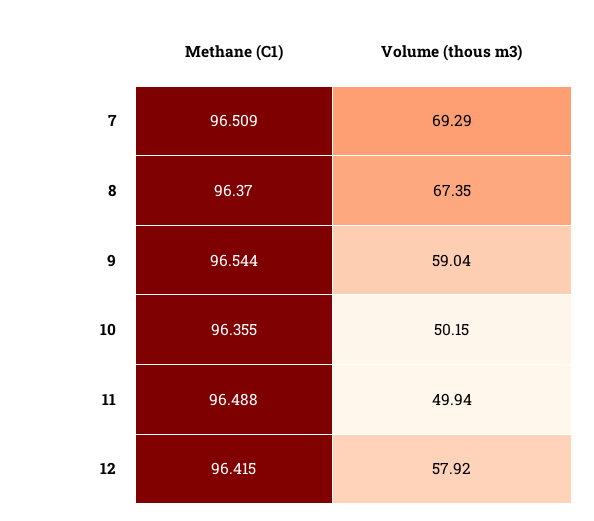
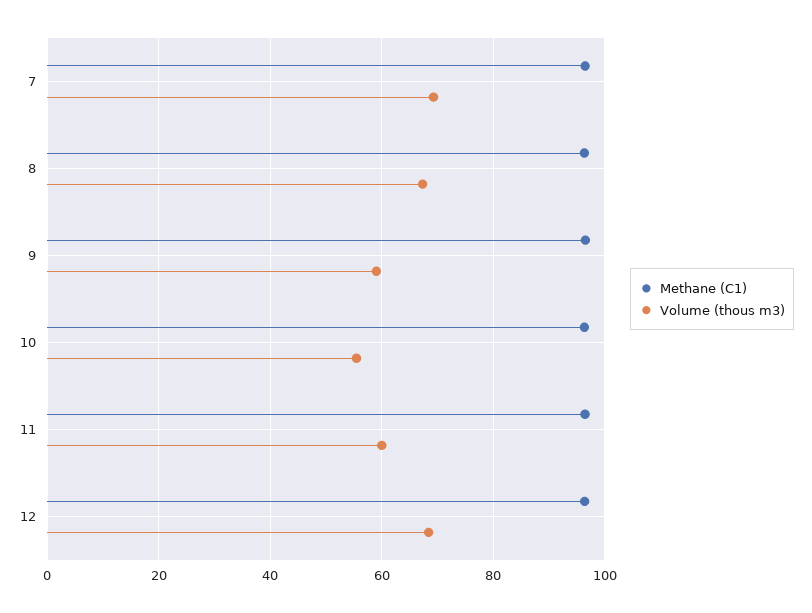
  {
    "Methane (C1)": {
      "7": 96.509,
      "8": 96.37,
      "9": 96.544,
      "10": 96.355,
      "11": 96.488,
      "12": 96.415
    },
    "Volume (thous m3)": {
      "7": 69.29,
      "8": 67.35,
      "9": 59.04,
-     "10": 50.15,
+     "10": 56,
-     "11": 49.94,
+     "11": 60,
-     "12": 57.92
+     "12": 68
    }
  }

